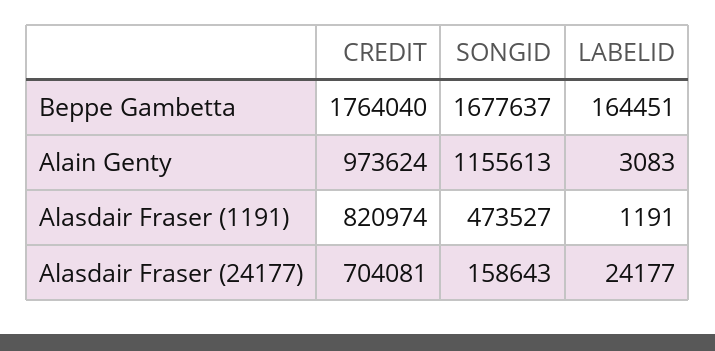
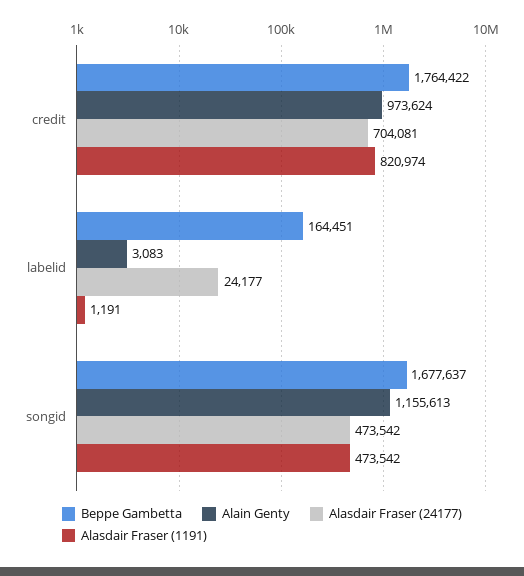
  {
    "Beppe Gambetta": {
-     "CREDIT": 1764040,
+     "CREDIT": 1764422,
      "SONGID": 1677637,
      "LABELID": 164451
    },
    "Alain Genty": {
      "CREDIT": 973624,
      "SONGID": 1155613,
      "LABELID": 3083
    },
    "Alasdair Fraser (1191)": {
      "CREDIT": 820974,
-     "SONGID": 473527,
+     "SONGID": 473542,
      "LABELID": 1191
    },
    "Alasdair Fraser (24177)": {
      "CREDIT": 704081,
-     "SONGID": 158643,
+     "SONGID": 473542,
      "LABELID": 24177
    }
  }

